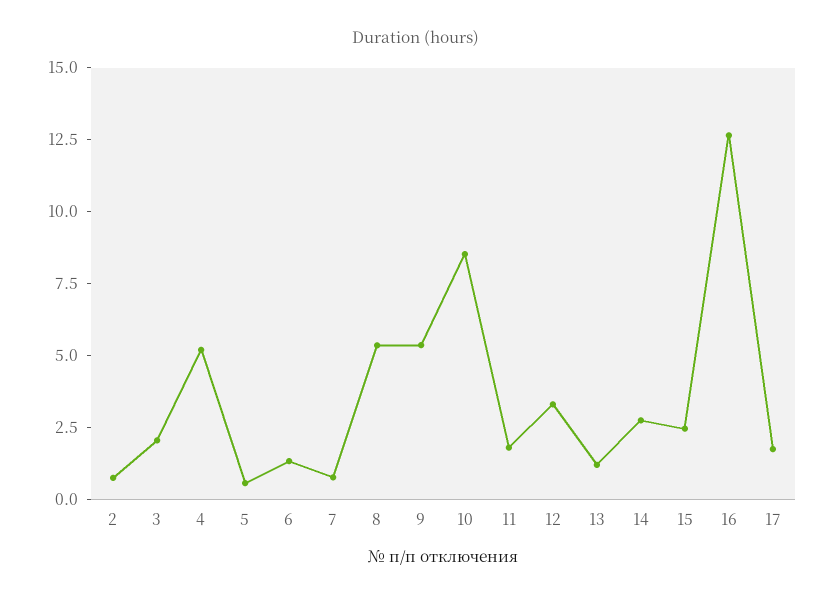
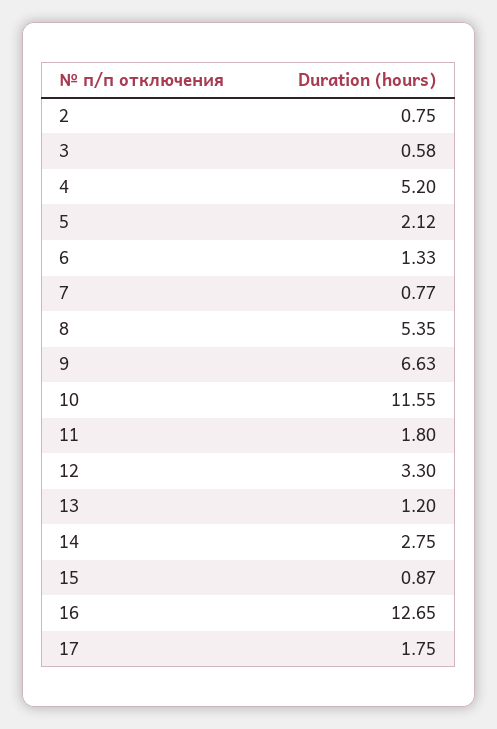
  {
    "2": 0.75,
-   "3": 2,
+   "3": 0.58,
    "4": 5.2,
-   "5": 0.5,
+   "5": 2.12,
    "6": 1.33,
    "7": 0.77,
    "8": 5.35,
-   "9": 5.5,
+   "9": 6.63,
-   "10": 8.5,
+   "10": 11.55,
    "11": 1.8,
    "12": 3.3,
    "13": 1.2,
    "14": 2.75,
-   "15": 2.5,
+   "15": 0.87,
    "16": 12.65,
    "17": 1.75
  }

